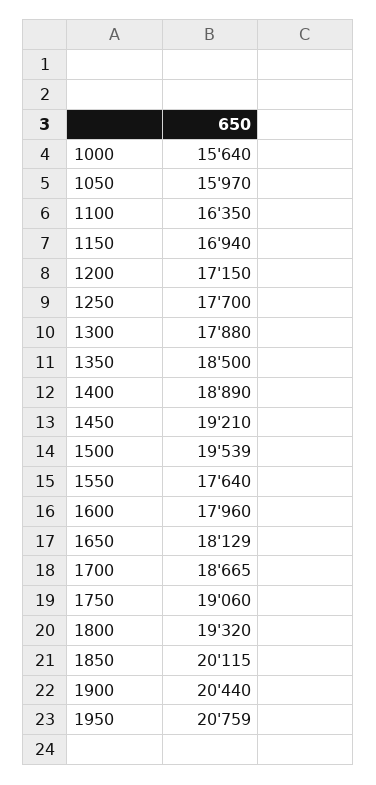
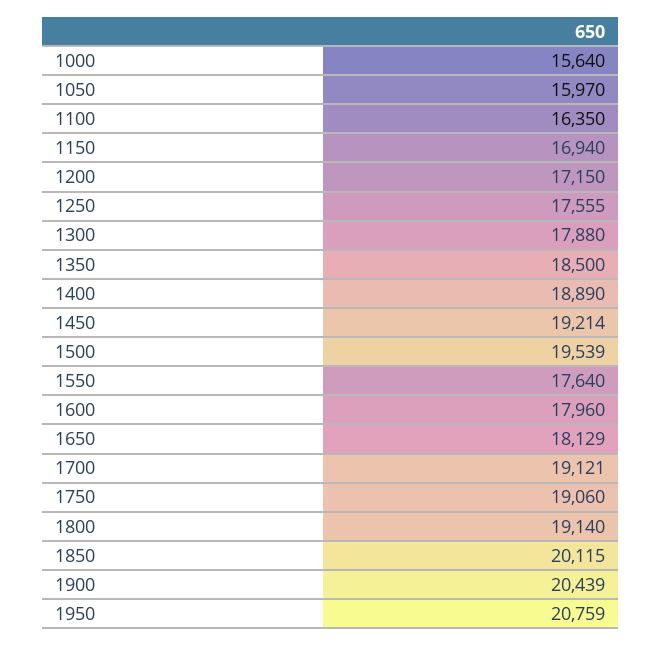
  {
    "1000": 15640,
    "1050": 15970,
    "1100": 16350,
    "1150": 16940,
    "1200": 17150,
-   "1250": 17700,
+   "1250": 17555,
    "1300": 17880,
    "1350": 18500,
    "1400": 18890,
-   "1450": 19210,
+   "1450": 19214,
    "1500": 19539,
    "1550": 17640,
    "1600": 17960,
    "1650": 18129,
-   "1700": 18665,
+   "1700": 19121,
    "1750": 19060,
-   "1800": 19320,
+   "1800": 19140,
    "1850": 20115,
-   "1900": 20440,
+   "1900": 20439,
    "1950": 20759
  }

